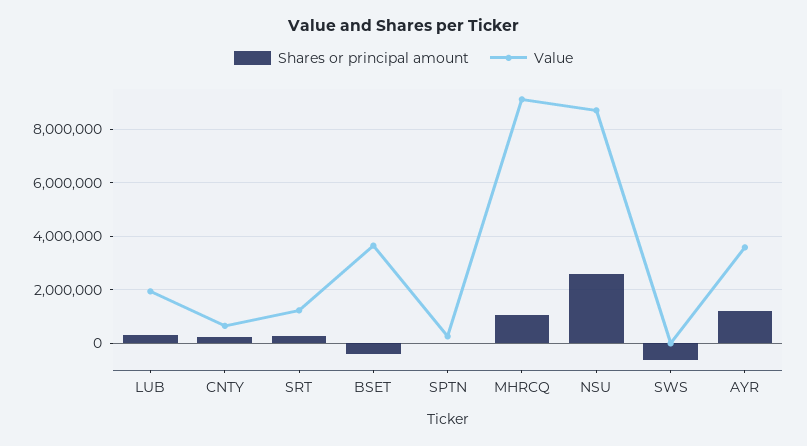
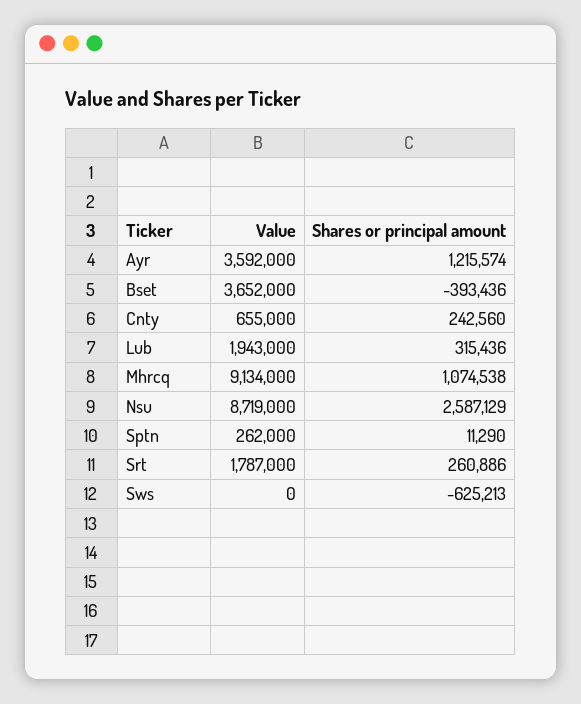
  {
    "Shares or principal amount": {
      "LUB": 315436,
      "CNTY": 242560,
      "SRT": 260886,
      "BSET": -393436,
      "SPTN": 11290,
      "MHRCQ": 1074538,
      "NSU": 2587129,
      "SWS": -625213,
      "AYR": 1215574
    },
    "Value": {
      "LUB": 1943000,
      "CNTY": 655000,
-     "SRT": 1250000,
+     "SRT": 1787000,
      "BSET": 3652000,
      "SPTN": 262000,
      "MHRCQ": 9134000,
      "NSU": 8719000,
      "SWS": 0,
      "AYR": 3592000
    }
  }

